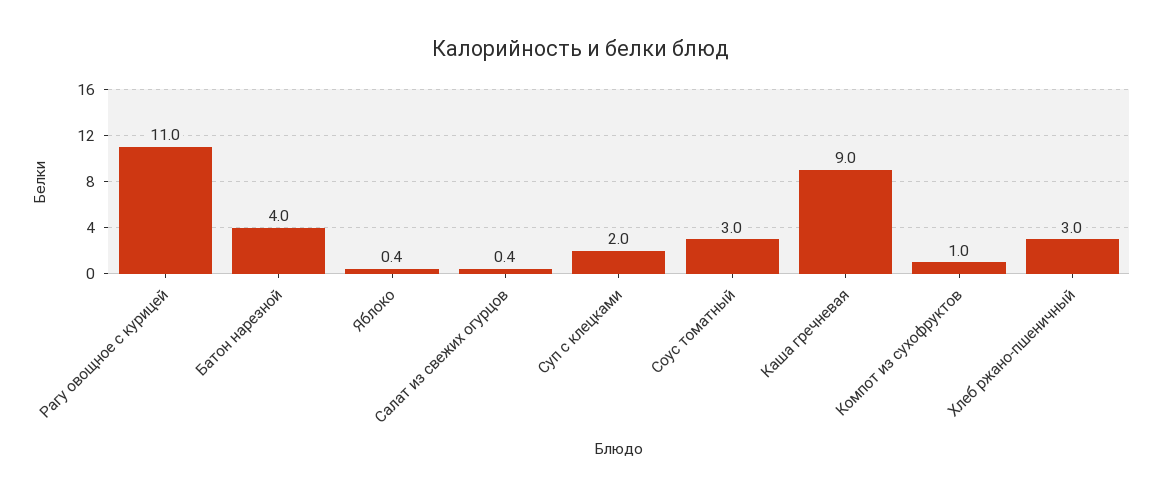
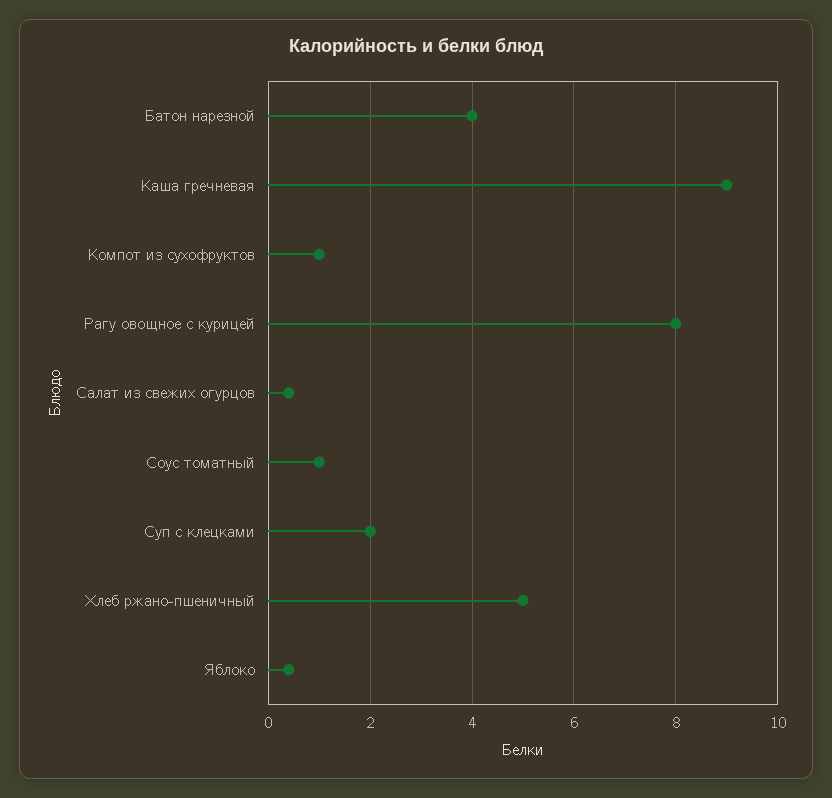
  {
-   "Рагу овощное с курицей": 11,
+   "Рагу овощное с курицей": 8,
    "Батон нарезной": 4,
    "Яблоко": 0.4,
    "Салат из свежих огурцов": 0.4,
    "Суп с клецками": 2,
-   "Соус томатный": 3,
+   "Соус томатный": 1,
    "Каша гречневая": 9,
    "Компот из сухофруктов": 1,
-   "Хлеб ржано-пшеничный": 3
+   "Хлеб ржано-пшеничный": 5
  }

